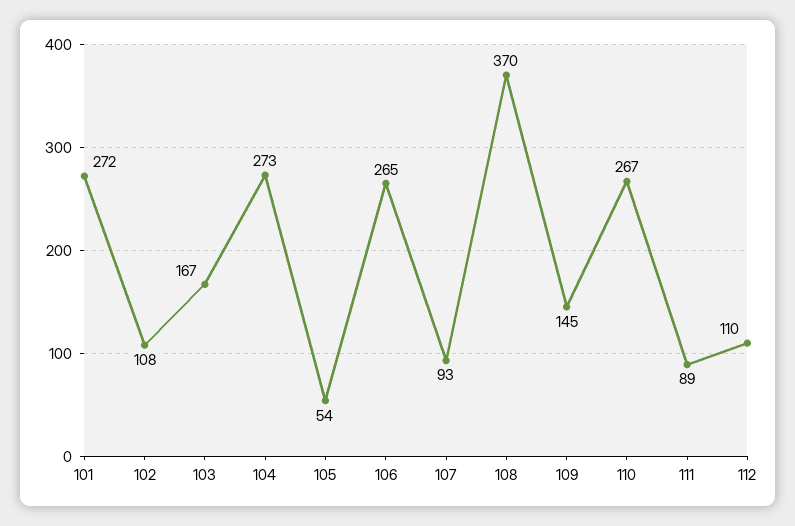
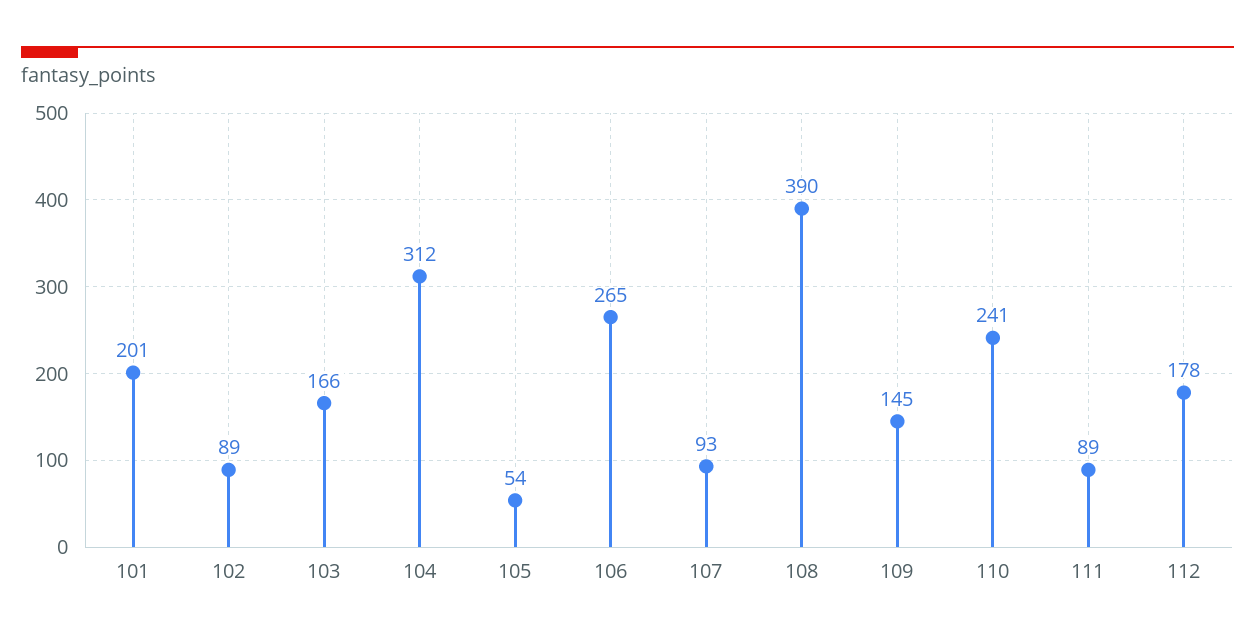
  {
-   "101": 272,
+   "101": 201,
-   "102": 108,
+   "102": 89,
-   "103": 167,
+   "103": 166,
-   "104": 273,
+   "104": 312,
    "105": 54,
    "106": 265,
    "107": 93,
-   "108": 370,
+   "108": 390,
    "109": 145,
-   "110": 267,
+   "110": 241,
    "111": 89,
-   "112": 110
+   "112": 178
  }

